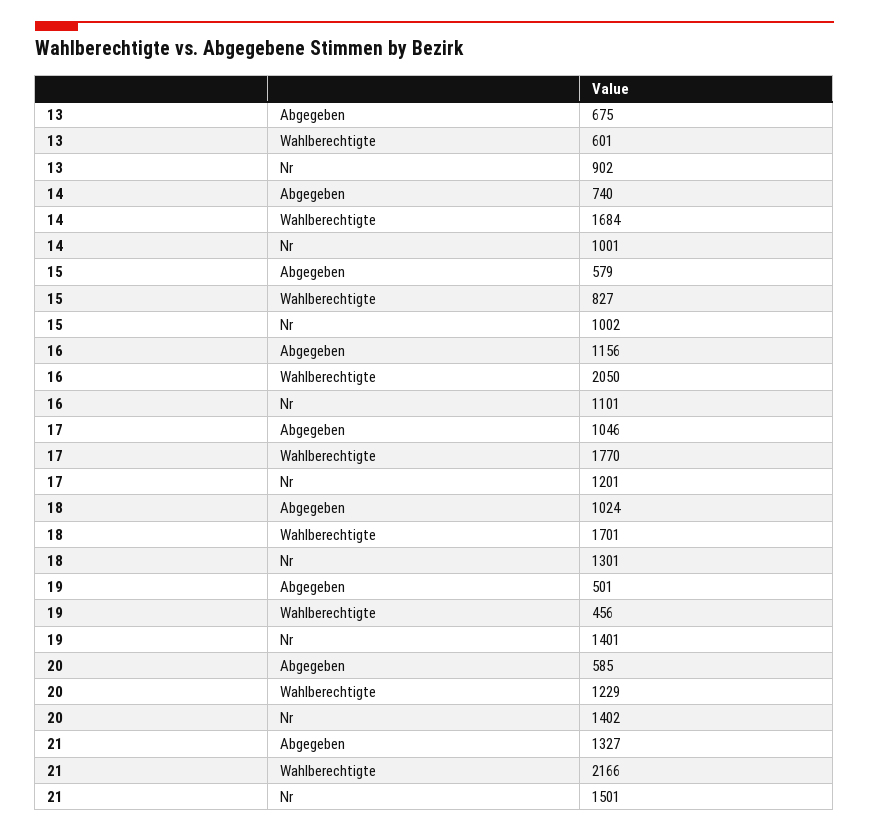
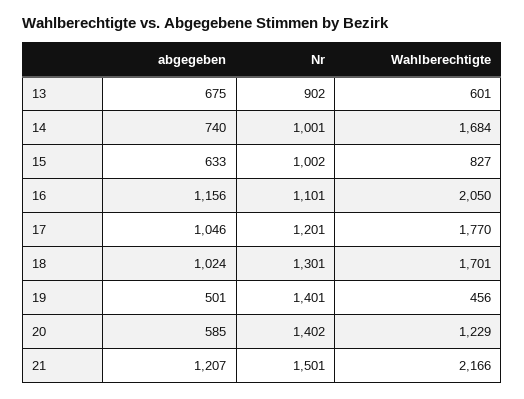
  {
    "13": {
      "Abgegeben": 675,
      "Wahlberechtigte": 601,
      "Nr": 902
    },
    "14": {
      "Abgegeben": 740,
      "Wahlberechtigte": 1684,
      "Nr": 1001
    },
    "15": {
-     "Abgegeben": 579,
+     "Abgegeben": 633,
      "Wahlberechtigte": 827,
      "Nr": 1002
    },
    "16": {
      "Abgegeben": 1156,
      "Wahlberechtigte": 2050,
      "Nr": 1101
    },
    "17": {
      "Abgegeben": 1046,
      "Wahlberechtigte": 1770,
      "Nr": 1201
    },
    "18": {
      "Abgegeben": 1024,
      "Wahlberechtigte": 1701,
      "Nr": 1301
    },
    "19": {
      "Abgegeben": 501,
      "Wahlberechtigte": 456,
      "Nr": 1401
    },
    "20": {
      "Abgegeben": 585,
      "Wahlberechtigte": 1229,
      "Nr": 1402
    },
    "21": {
-     "Abgegeben": 1327,
+     "Abgegeben": 1207,
      "Wahlberechtigte": 2166,
      "Nr": 1501
    }
  }

